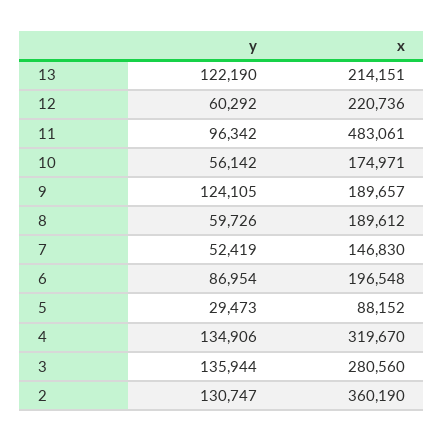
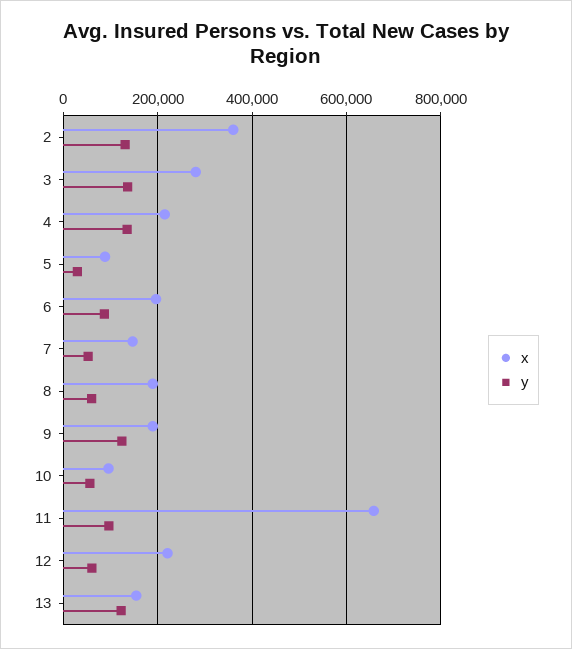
  {
    "y": {
      "13": 122190,
      "12": 60292,
      "11": 96342,
      "10": 56142,
      "9": 124105,
      "8": 59726,
      "7": 52419,
      "6": 86954,
      "5": 29473,
      "4": 134906,
      "3": 135944,
      "2": 130747
    },
    "x": {
-     "13": 214151,
+     "13": 160000,
      "12": 220736,
-     "11": 483061,
+     "11": 660000,
-     "10": 174971,
+     "10": 100000,
      "9": 189657,
      "8": 189612,
      "7": 146830,
      "6": 196548,
      "5": 88152,
-     "4": 319670,
+     "4": 220000,
      "3": 280560,
      "2": 360190
    }
  }

